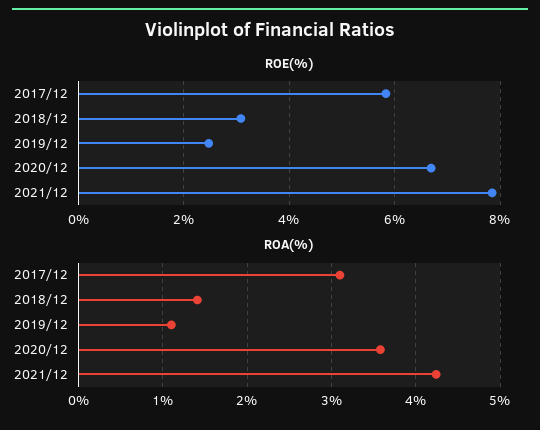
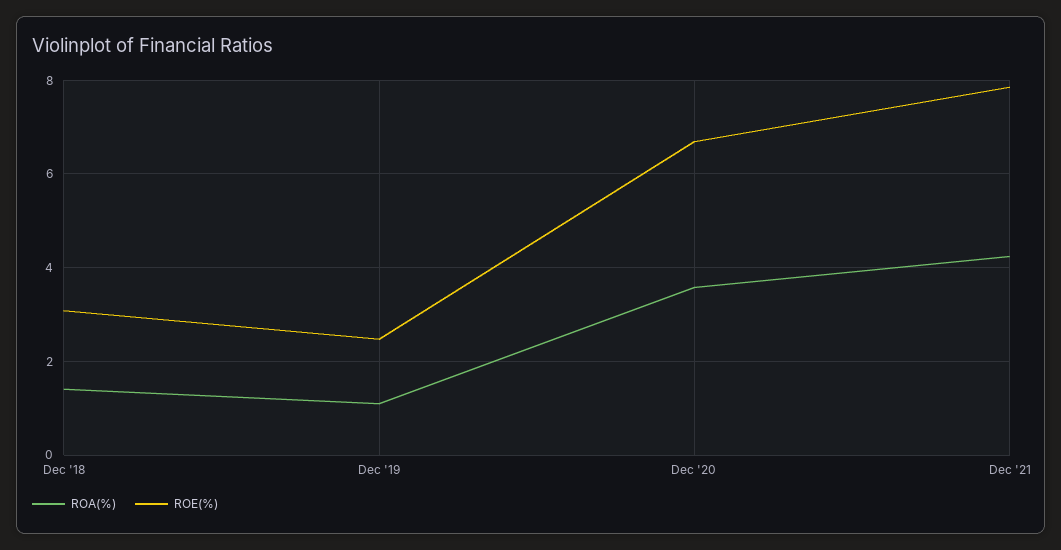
  {
    "ROE(%)": {
-     "2017/12": 5.8,
      "2018/12": 3,
      "2019/12": 2.4,
      "2020/12": 6.6,
      "2021/12": 7.8
    },
    "ROA(%)": {
-     "2017/12": 3.1,
      "2018/12": 1.4,
      "2019/12": 1.1,
      "2020/12": 3.6,
      "2021/12": 4.2
    }
  }

